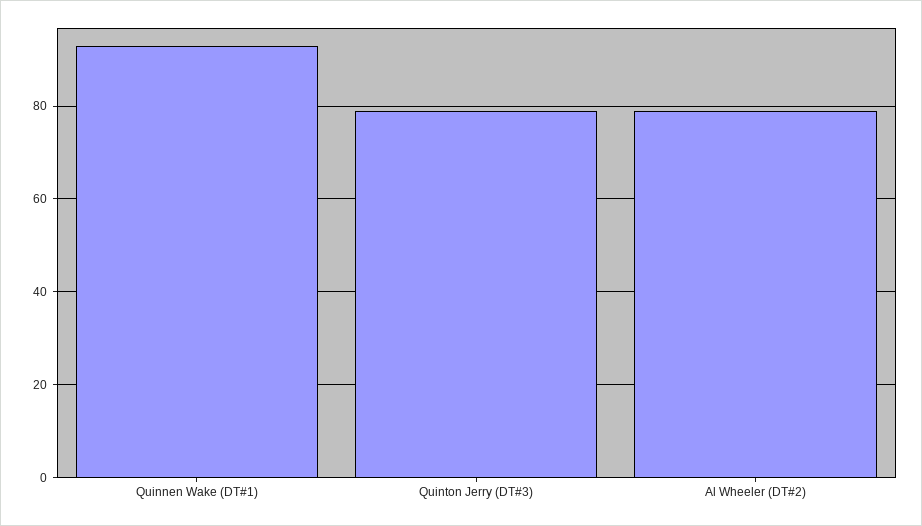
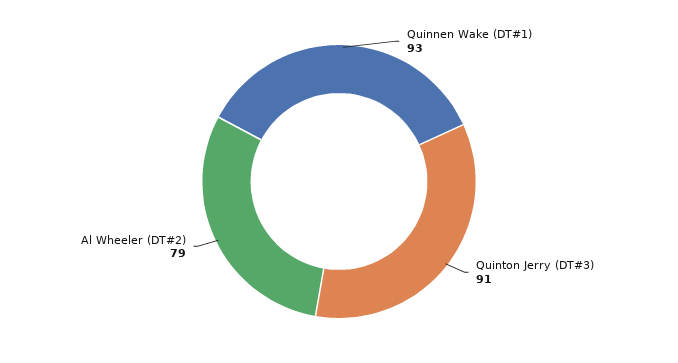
  {
    "Quinnen Wake (DT#1)": 93,
-   "Quinton Jerry (DT#3)": 80,
+   "Quinton Jerry (DT#3)": 91,
    "Al Wheeler (DT#2)": 79
  }

